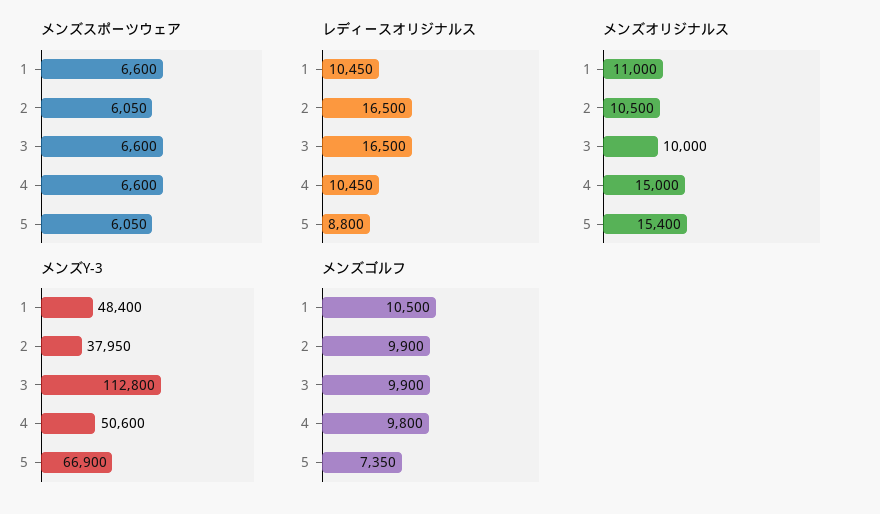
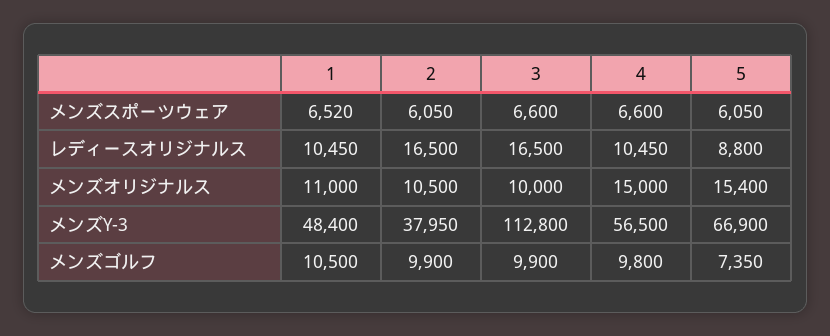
  {
    "メンズスポーツウェア": {
-     "1": 6600,
+     "1": 6520,
      "2": 6050,
      "3": 6600,
      "4": 6600,
      "5": 6050
    },
    "レディースオリジナルス": {
      "1": 10450,
      "2": 16500,
      "3": 16500,
      "4": 10450,
      "5": 8800
    },
    "メンズオリジナルス": {
      "1": 11000,
      "2": 10500,
      "3": 10000,
      "4": 15000,
      "5": 15400
    },
    "メンズY-3": {
      "1": 48400,
      "2": 37950,
      "3": 112800,
-     "4": 50600,
+     "4": 56500,
      "5": 66900
    },
    "メンズゴルフ": {
      "1": 10500,
      "2": 9900,
      "3": 9900,
      "4": 9800,
      "5": 7350
    }
  }

